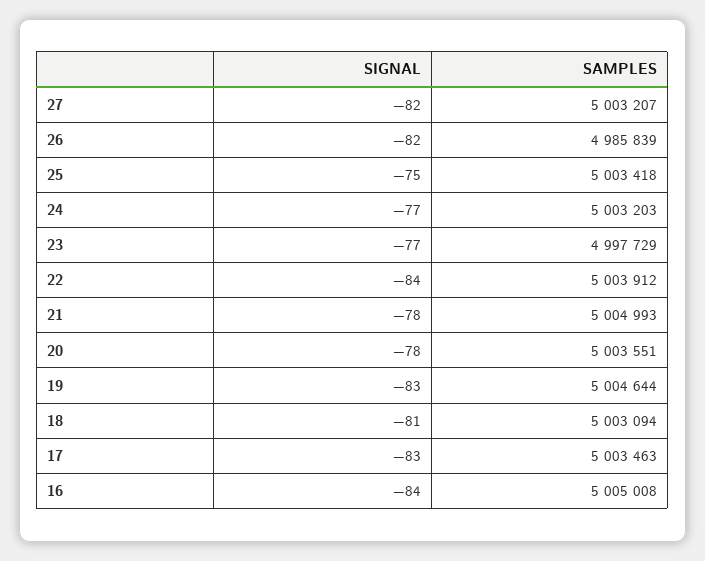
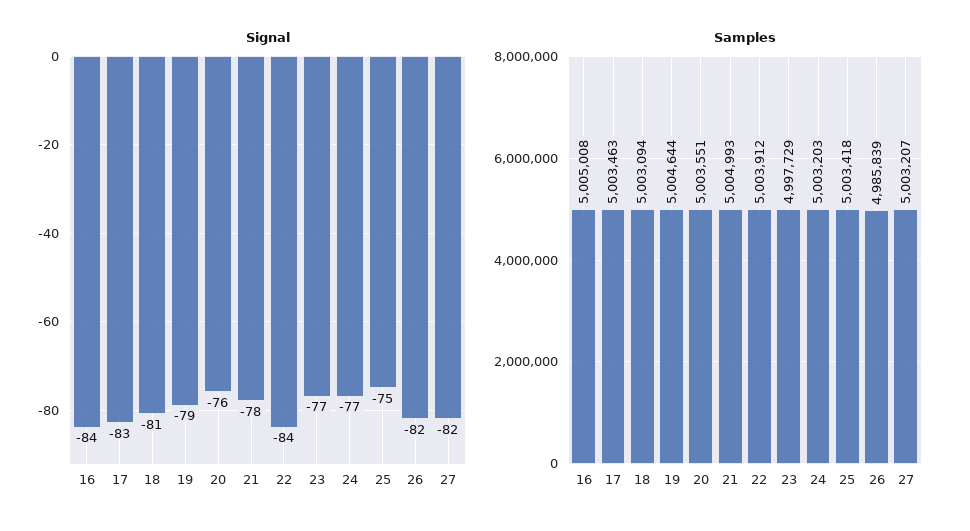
  {
    "SIGNAL": {
      "27": -82,
      "26": -82,
      "25": -75,
      "24": -77,
      "23": -77,
      "22": -84,
      "21": -78,
-     "20": -78,
+     "20": -76,
-     "19": -83,
+     "19": -79,
      "18": -81,
      "17": -83,
      "16": -84
    },
    "SAMPLES": {
      "27": 5003207,
      "26": 4985839,
      "25": 5003418,
      "24": 5003203,
      "23": 4997729,
      "22": 5003912,
      "21": 5004993,
      "20": 5003551,
      "19": 5004644,
      "18": 5003094,
      "17": 5003463,
      "16": 5005008
    }
  }

